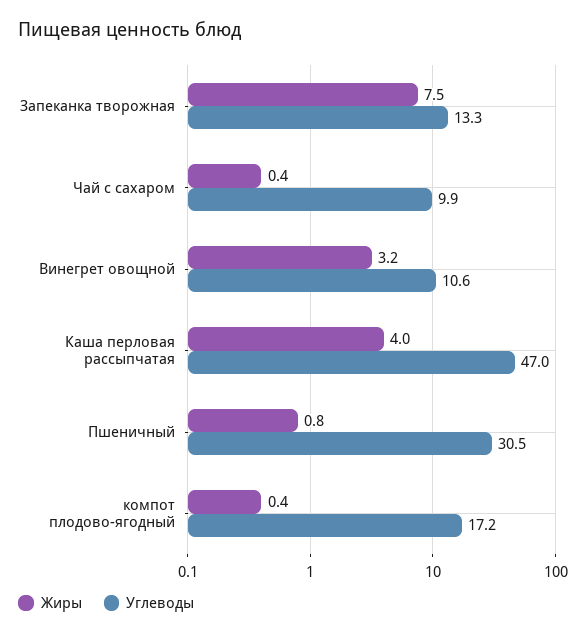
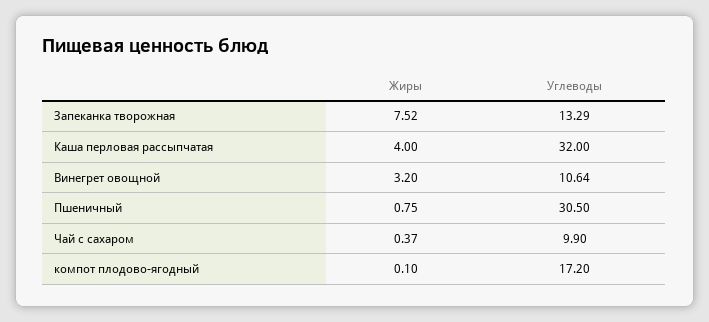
  {
    "Жиры": {
      "Запеканка творожная": 7.52,
      "Чай с сахаром": 0.37,
      "Винегрет овощной": 3.2,
      "Каша перловая рассыпчатая": 4,
      "Пшеничный": 0.75,
-     "компот плодово-ягодный": 0.4
+     "компот плодово-ягодный": 0.1
    },
    "Углеводы": {
      "Запеканка творожная": 13.29,
      "Чай с сахаром": 9.9,
      "Винегрет овощной": 10.64,
-     "Каша перловая рассыпчатая": 47,
+     "Каша перловая рассыпчатая": 32,
      "Пшеничный": 30.5,
      "компот плодово-ягодный": 17.2
    }
  }

